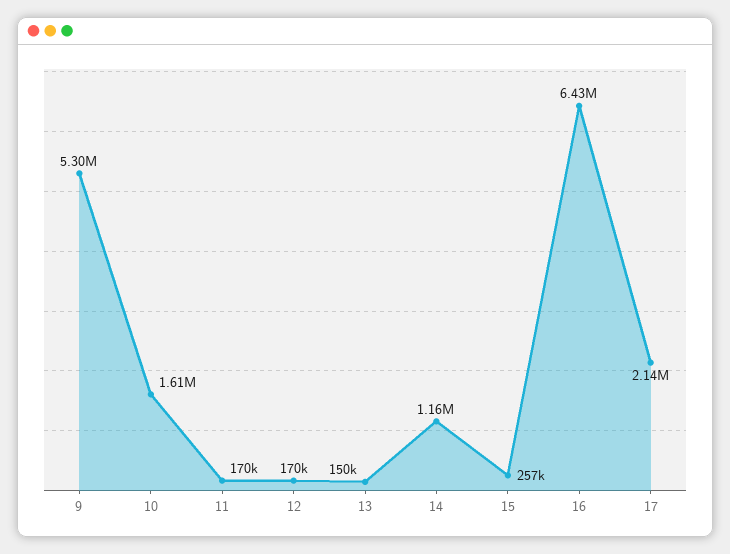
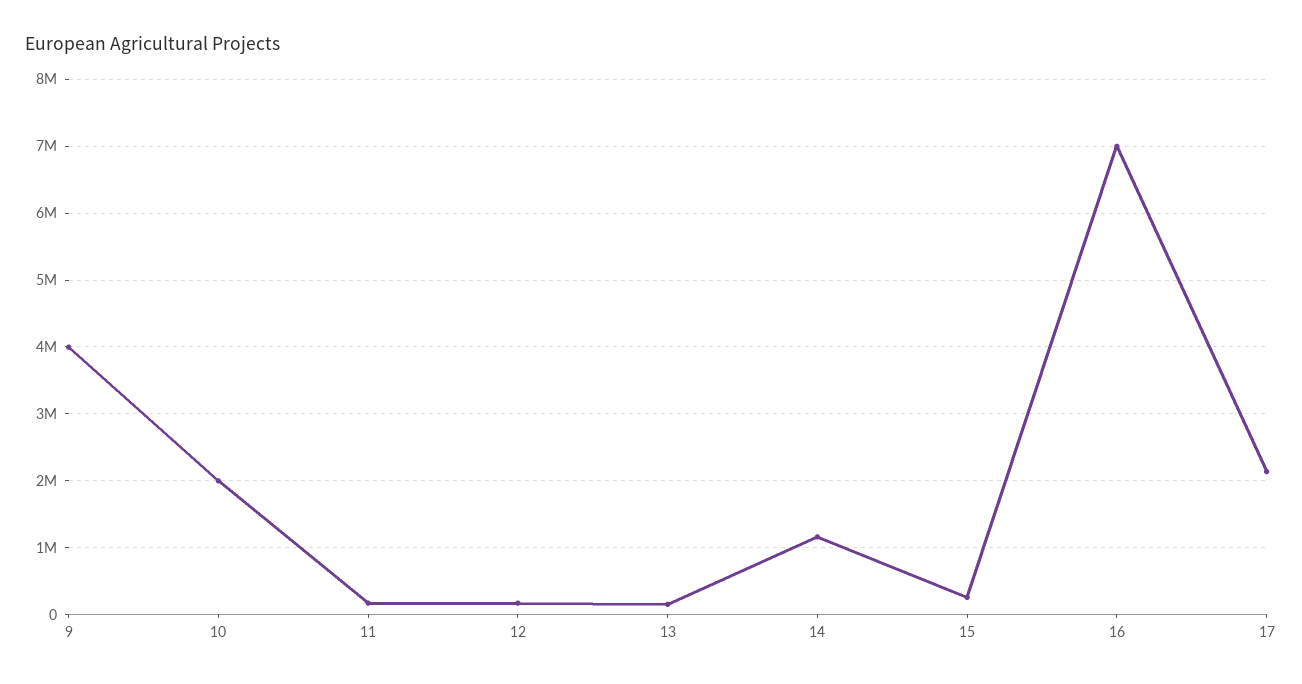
  {
-   "9": 5300000,
+   "9": 4000000,
-   "10": 1610000,
+   "10": 2000000,
    "11": 170000,
    "12": 170000,
    "13": 150000,
    "14": 1160000,
    "15": 257000,
-   "16": 6430000,
+   "16": 7000000,
    "17": 2140000
  }

